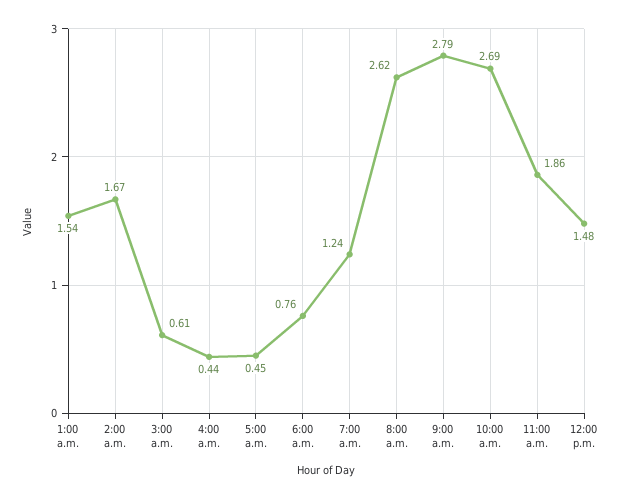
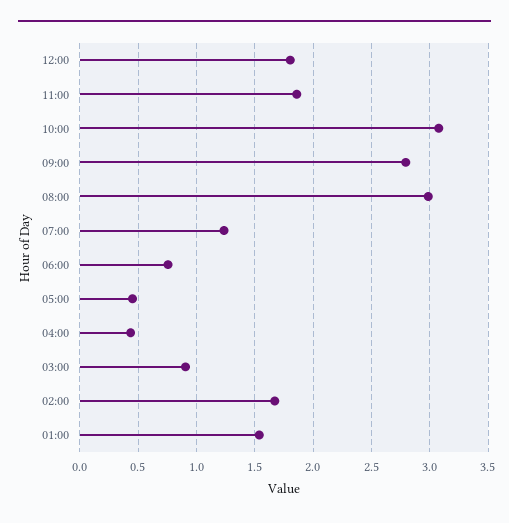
  {
    "1:00 a.m.": 1.54,
    "2:00 a.m.": 1.67,
-   "3:00 a.m.": 0.61,
+   "3:00 a.m.": 0.9,
    "4:00 a.m.": 0.44,
    "5:00 a.m.": 0.45,
    "6:00 a.m.": 0.76,
    "7:00 a.m.": 1.24,
-   "8:00 a.m.": 2.62,
+   "8:00 a.m.": 3,
    "9:00 a.m.": 2.79,
-   "10:00 a.m.": 2.69,
+   "10:00 a.m.": 3.1,
    "11:00 a.m.": 1.86,
-   "12:00 p.m.": 1.48
+   "12:00 p.m.": 1.8
  }

